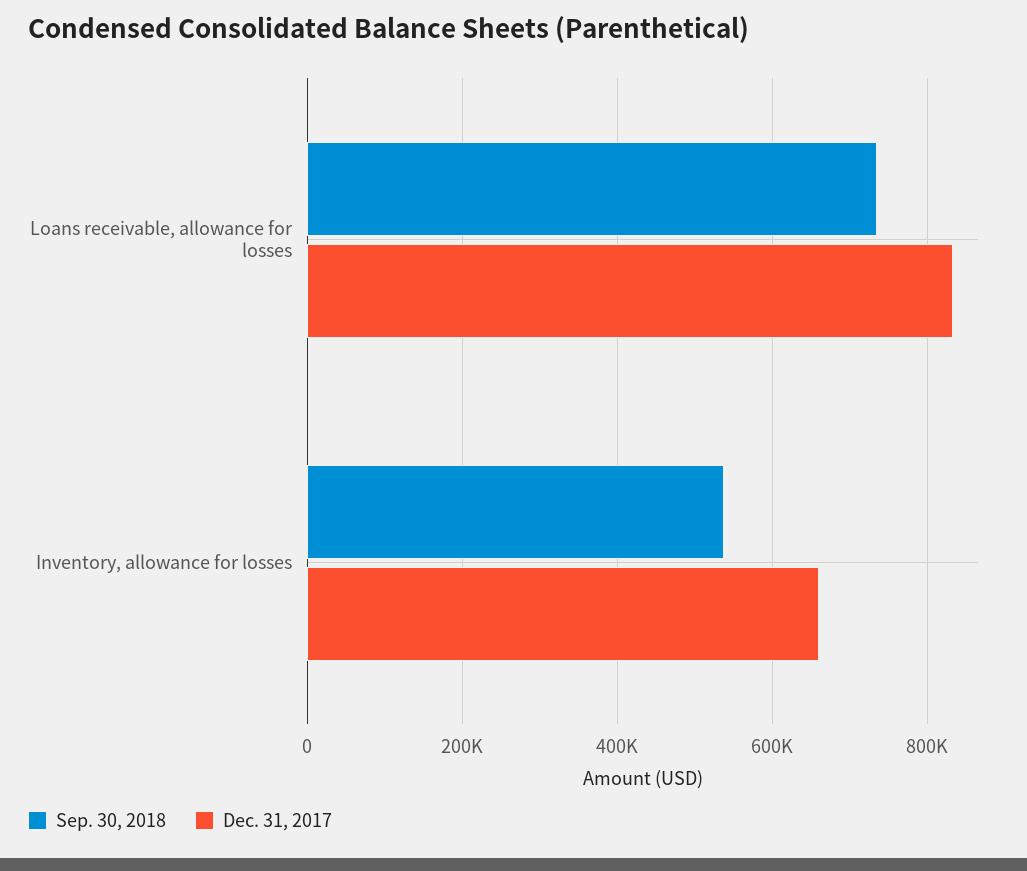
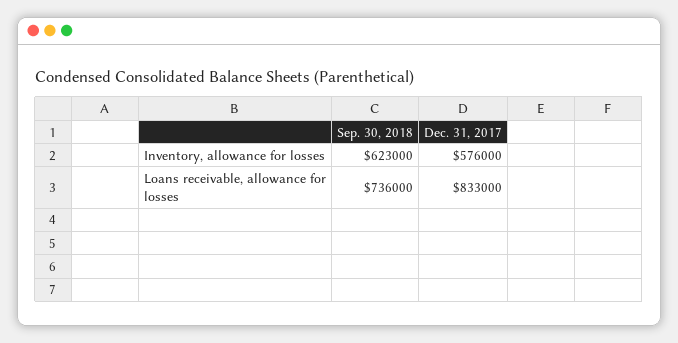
  {
    "Sep. 30, 2018": {
      "Loans receivable, allowance for losses": 736000,
-     "Inventory, allowance for losses": 540000
+     "Inventory, allowance for losses": 623000
    },
    "Dec. 31, 2017": {
      "Loans receivable, allowance for losses": 833000,
-     "Inventory, allowance for losses": 660000
+     "Inventory, allowance for losses": 576000
    }
  }

